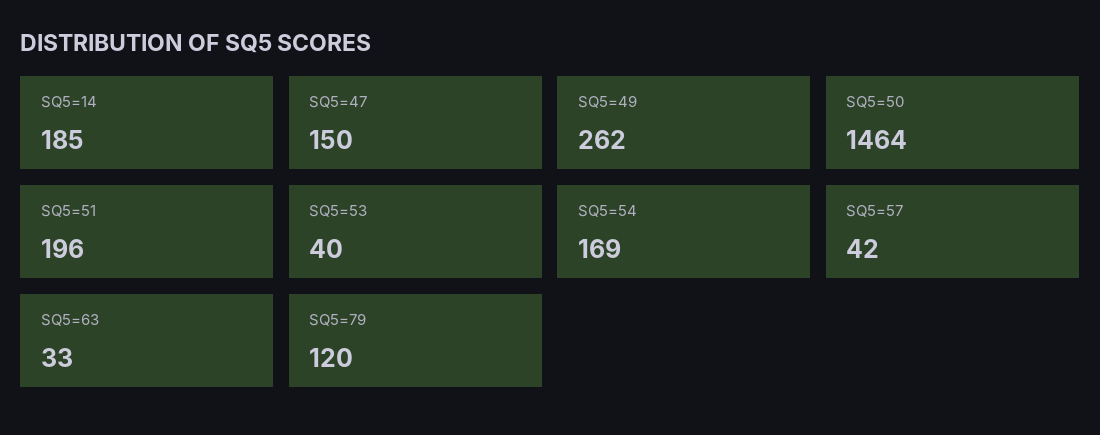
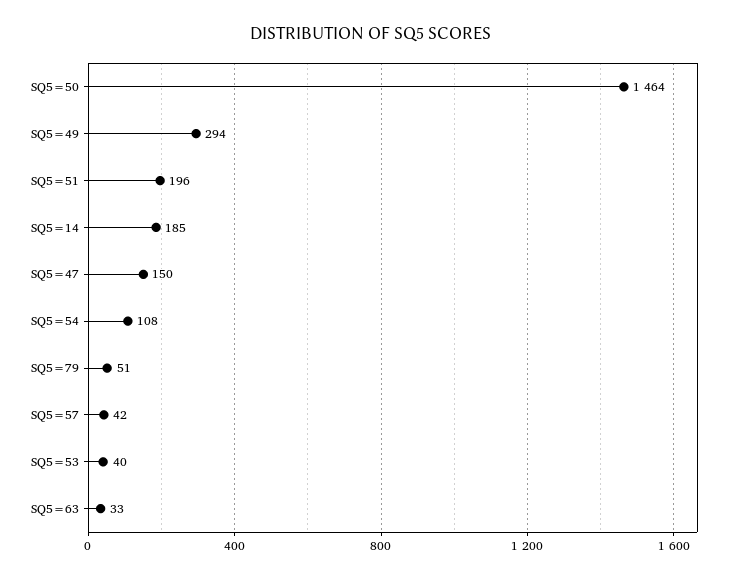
  {
    "SQ5=14": 185,
    "SQ5=47": 150,
-   "SQ5=49": 262,
+   "SQ5=49": 294,
    "SQ5=50": 1464,
    "SQ5=51": 196,
    "SQ5=53": 40,
-   "SQ5=54": 169,
+   "SQ5=54": 108,
    "SQ5=57": 42,
    "SQ5=63": 33,
-   "SQ5=79": 120
+   "SQ5=79": 51
  }

